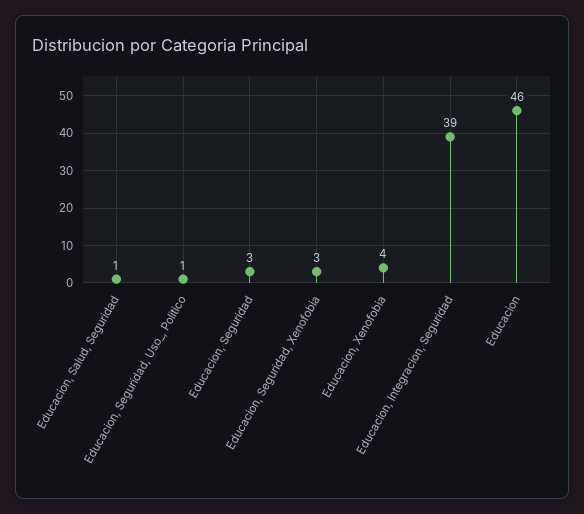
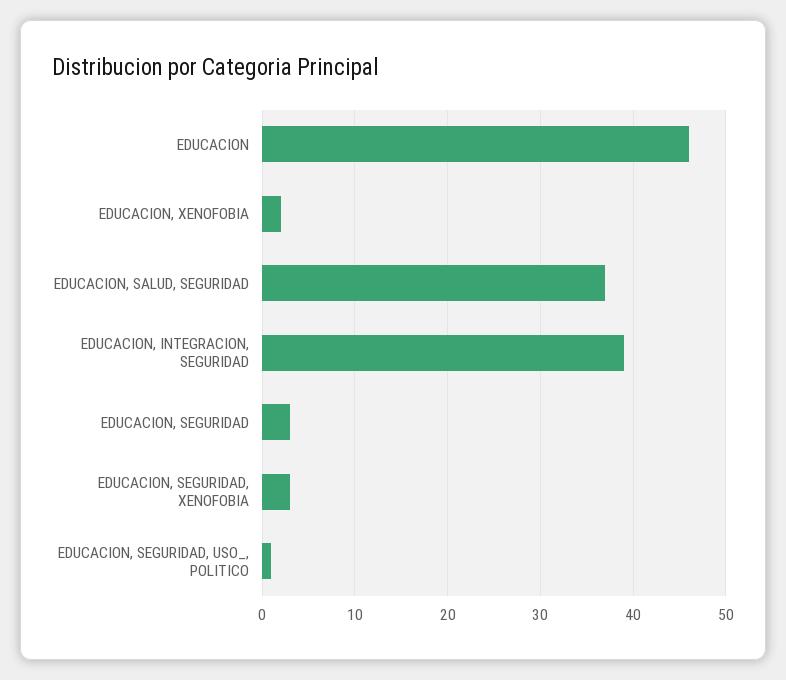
  {
-   "Educacion, Salud, Seguridad": 1,
+   "Educacion, Salud, Seguridad": 37,
    "Educacion, Seguridad, Uso_, Politico": 1,
    "Educacion, Seguridad": 3,
    "Educacion, Seguridad, Xenofobia": 3,
-   "Educacion, Xenofobia": 4,
+   "Educacion, Xenofobia": 2,
    "Educacion, Integracion, Seguridad": 39,
    "Educacion": 46
  }

